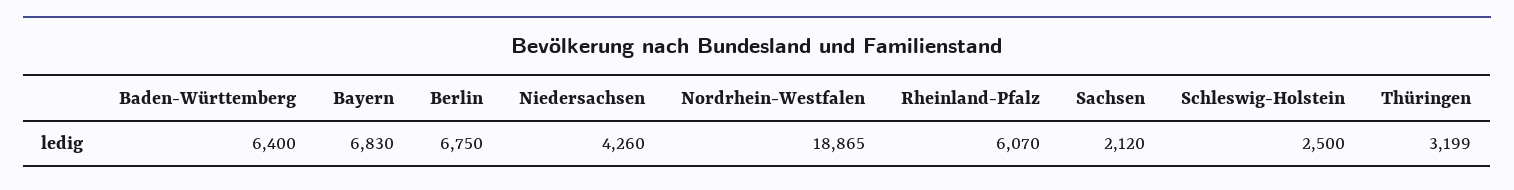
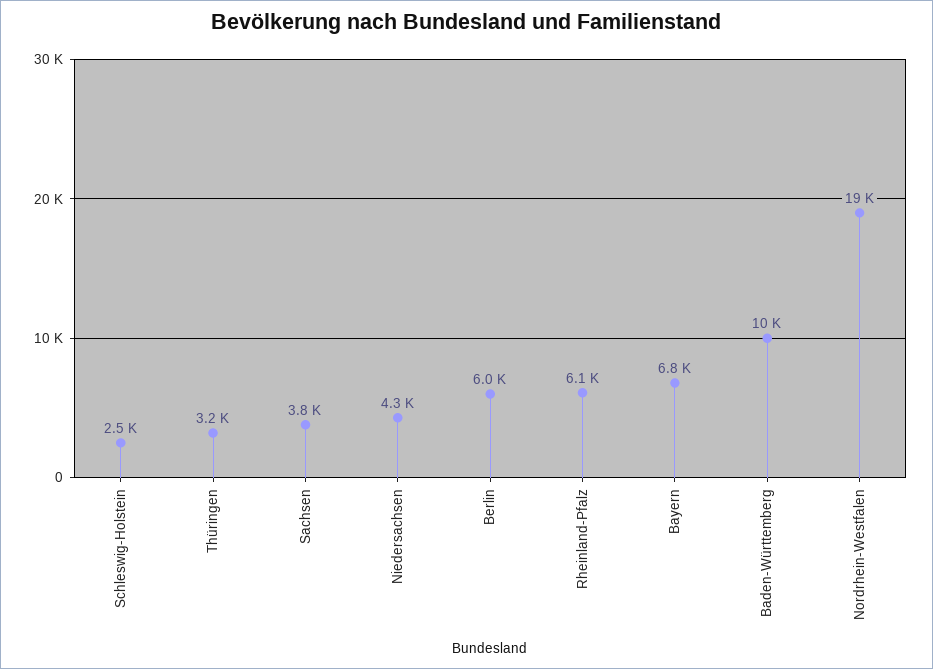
  {
-   "Baden-Württemberg": 6400,
+   "Baden-Württemberg": 10000,
    "Bayern": 6830,
-   "Berlin": 6750,
+   "Berlin": 6000,
    "Niedersachsen": 4260,
    "Nordrhein-Westfalen": 18865,
    "Rheinland-Pfalz": 6070,
-   "Sachsen": 2120,
+   "Sachsen": 3800,
    "Schleswig-Holstein": 2500,
    "Thüringen": 3199
  }

